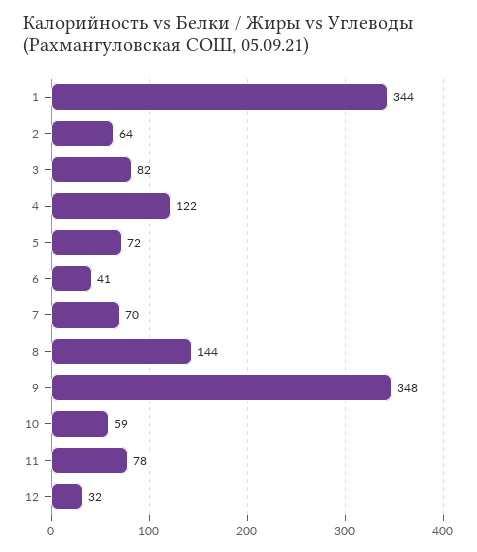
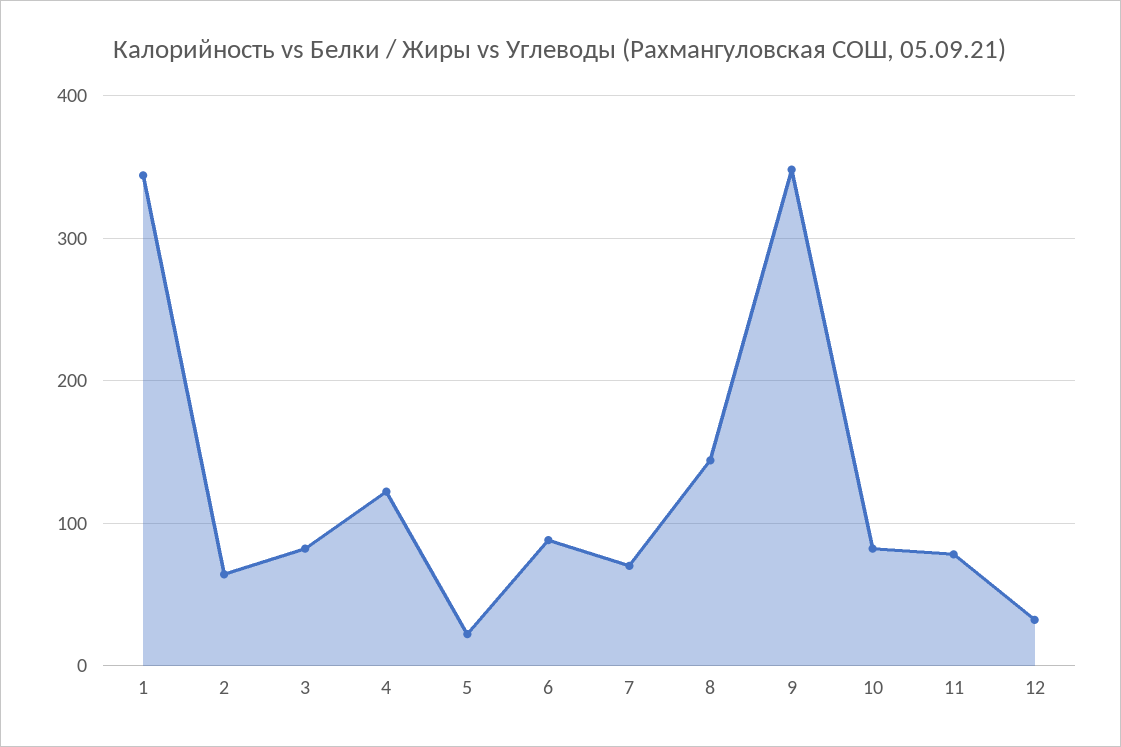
  {
    "1": 344,
    "2": 64,
    "3": 82,
    "4": 122,
-   "5": 72,
+   "5": 20,
-   "6": 41,
+   "6": 90,
    "7": 70,
    "8": 144,
    "9": 348,
-   "10": 59,
+   "10": 80,
    "11": 78,
    "12": 32
  }

